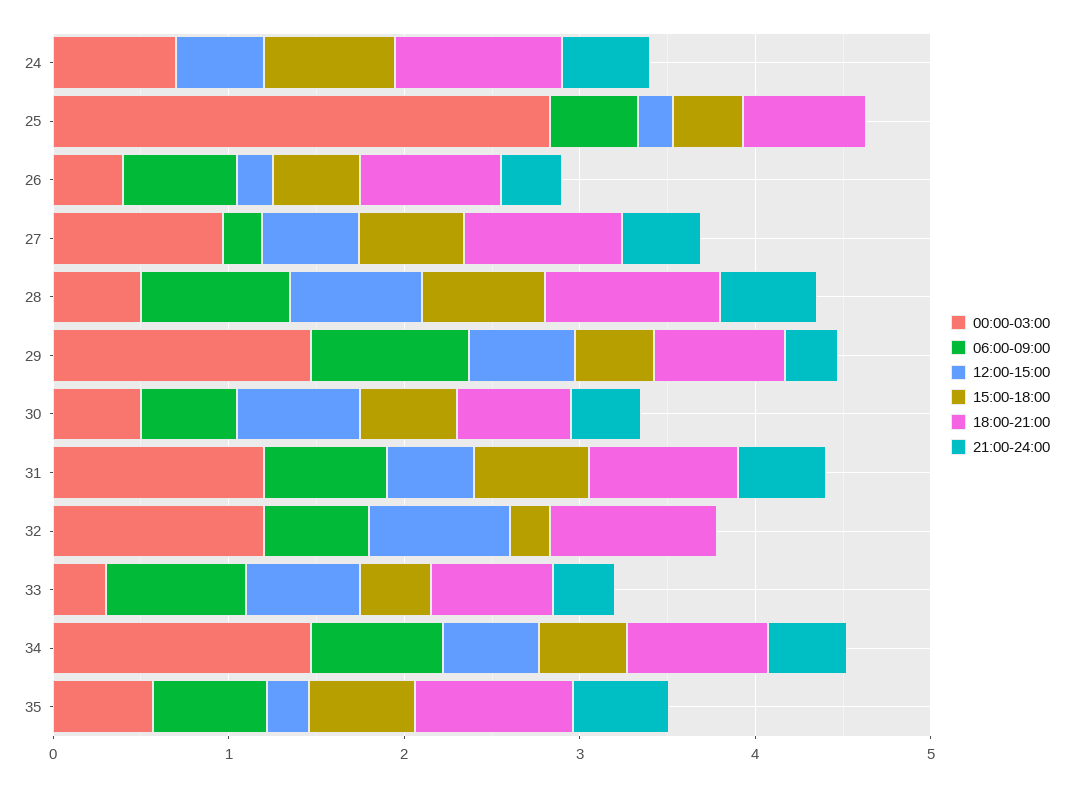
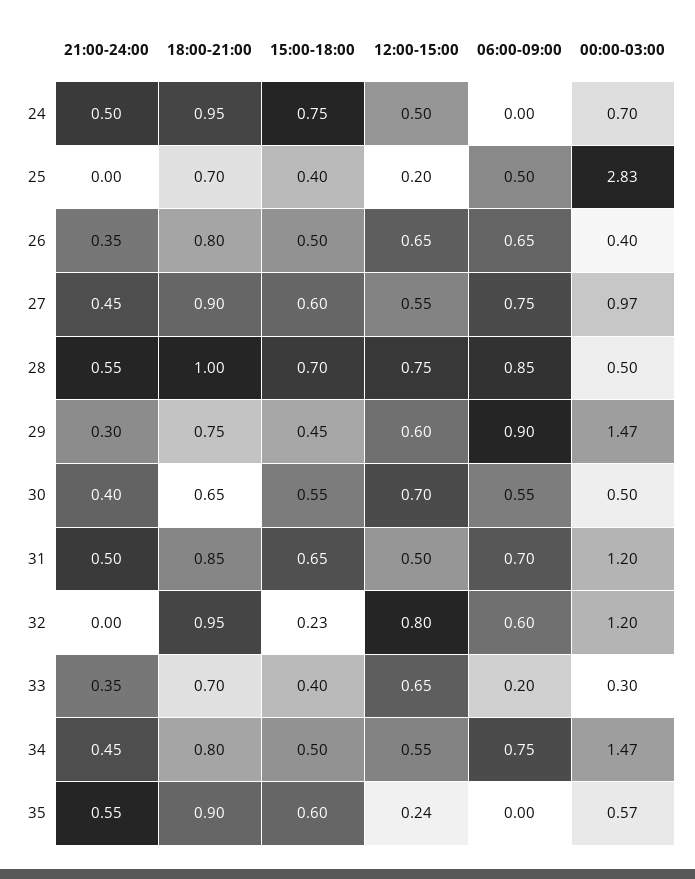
  {
    "00:00-03:00": {
      "24": 0.7,
      "25": 2.83,
      "26": 0.4,
      "27": 0.97,
      "28": 0.5,
      "29": 1.47,
      "30": 0.5,
      "31": 1.2,
      "32": 1.2,
      "33": 0.3,
      "34": 1.47,
      "35": 0.57
    },
    "06:00-09:00": {
      "24": 0,
      "25": 0.5,
      "26": 0.65,
-     "27": 0.2,
+     "27": 0.75,
      "28": 0.85,
      "29": 0.9,
      "30": 0.55,
      "31": 0.7,
      "32": 0.6,
-     "33": 0.8,
+     "33": 0.2,
      "34": 0.75,
-     "35": 0.6
+     "35": 0
    },
    "12:00-15:00": {
      "24": 0.5,
      "25": 0.2,
-     "26": 0.2,
+     "26": 0.65,
      "27": 0.55,
      "28": 0.75,
      "29": 0.6,
      "30": 0.7,
      "31": 0.5,
      "32": 0.8,
      "33": 0.65,
      "34": 0.55,
      "35": 0.24
    },
    "15:00-18:00": {
      "24": 0.75,
      "25": 0.4,
      "26": 0.5,
      "27": 0.6,
      "28": 0.7,
      "29": 0.45,
      "30": 0.55,
      "31": 0.65,
      "32": 0.23,
      "33": 0.4,
      "34": 0.5,
      "35": 0.6
    },
    "18:00-21:00": {
      "24": 0.95,
      "25": 0.7,
      "26": 0.8,
      "27": 0.9,
      "28": 1,
      "29": 0.75,
      "30": 0.65,
      "31": 0.85,
      "32": 0.95,
      "33": 0.7,
      "34": 0.8,
      "35": 0.9
    },
    "21:00-24:00": {
      "24": 0.5,
      "25": 0,
      "26": 0.35,
      "27": 0.45,
      "28": 0.55,
      "29": 0.3,
      "30": 0.4,
      "31": 0.5,
      "32": 0,
      "33": 0.35,
      "34": 0.45,
      "35": 0.55
    }
  }

